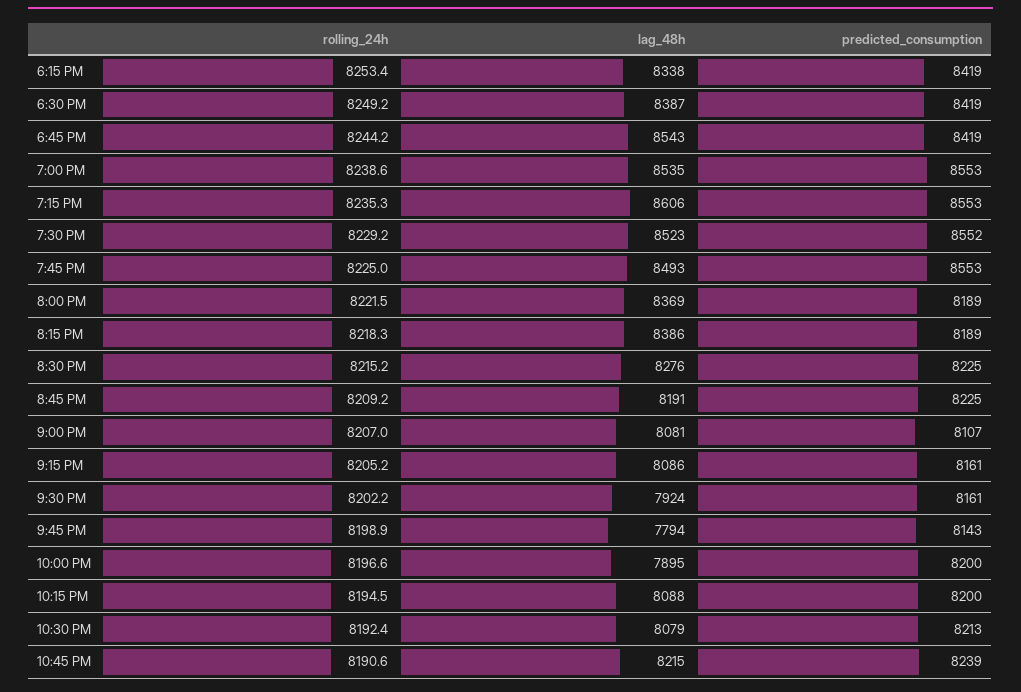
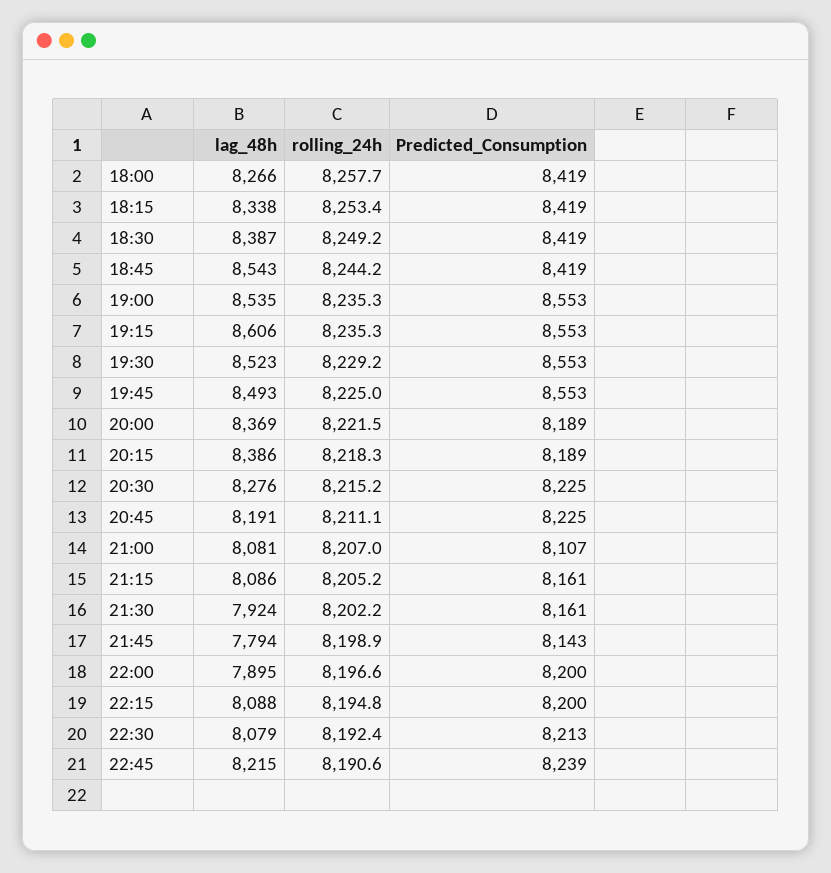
  {
    "rolling_24h": {
      "6:15 PM": 8253.4,
      "6:30 PM": 8249.2,
      "6:45 PM": 8244.2,
-     "7:00 PM": 8238.6,
+     "7:00 PM": 8235.3,
      "7:15 PM": 8235.3,
      "7:30 PM": 8229.2,
      "7:45 PM": 8225,
      "8:00 PM": 8221.5,
      "8:15 PM": 8218.3,
      "8:30 PM": 8215.2,
-     "8:45 PM": 8209.2,
+     "8:45 PM": 8211.1,
      "9:00 PM": 8207,
      "9:15 PM": 8205.2,
      "9:30 PM": 8202.2,
      "9:45 PM": 8198.9,
      "10:00 PM": 8196.6,
-     "10:15 PM": 8194.5,
+     "10:15 PM": 8194.8,
      "10:30 PM": 8192.4,
-     "10:45 PM": 8190.6
+     "10:45 PM": 8190.6,
+     "18:00": 8257.7
    },
    "lag_48h": {
      "6:15 PM": 8338,
      "6:30 PM": 8387,
      "6:45 PM": 8543,
      "7:00 PM": 8535,
      "7:15 PM": 8606,
      "7:30 PM": 8523,
      "7:45 PM": 8493,
      "8:00 PM": 8369,
      "8:15 PM": 8386,
      "8:30 PM": 8276,
      "8:45 PM": 8191,
      "9:00 PM": 8081,
      "9:15 PM": 8086,
      "9:30 PM": 7924,
      "9:45 PM": 7794,
      "10:00 PM": 7895,
      "10:15 PM": 8088,
      "10:30 PM": 8079,
-     "10:45 PM": 8215
+     "10:45 PM": 8215,
+     "18:00": 8266
    },
    "predicted_consumption": {
      "6:15 PM": 8419,
      "6:30 PM": 8419,
      "6:45 PM": 8419,
      "7:00 PM": 8553,
      "7:15 PM": 8553,
-     "7:30 PM": 8552,
+     "7:30 PM": 8553,
      "7:45 PM": 8553,
      "8:00 PM": 8189,
      "8:15 PM": 8189,
      "8:30 PM": 8225,
      "8:45 PM": 8225,
      "9:00 PM": 8107,
      "9:15 PM": 8161,
      "9:30 PM": 8161,
      "9:45 PM": 8143,
      "10:00 PM": 8200,
      "10:15 PM": 8200,
      "10:30 PM": 8213,
-     "10:45 PM": 8239
+     "10:45 PM": 8239,
+     "18:00": 8419
    }
  }

